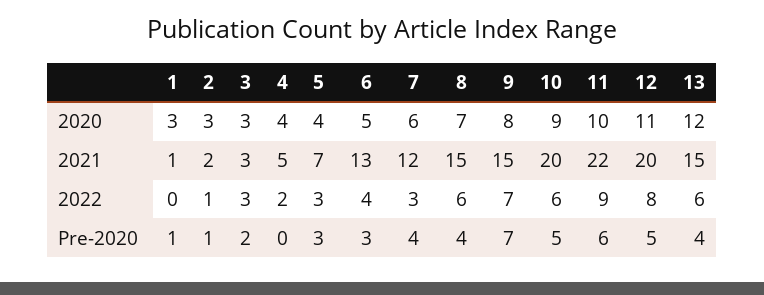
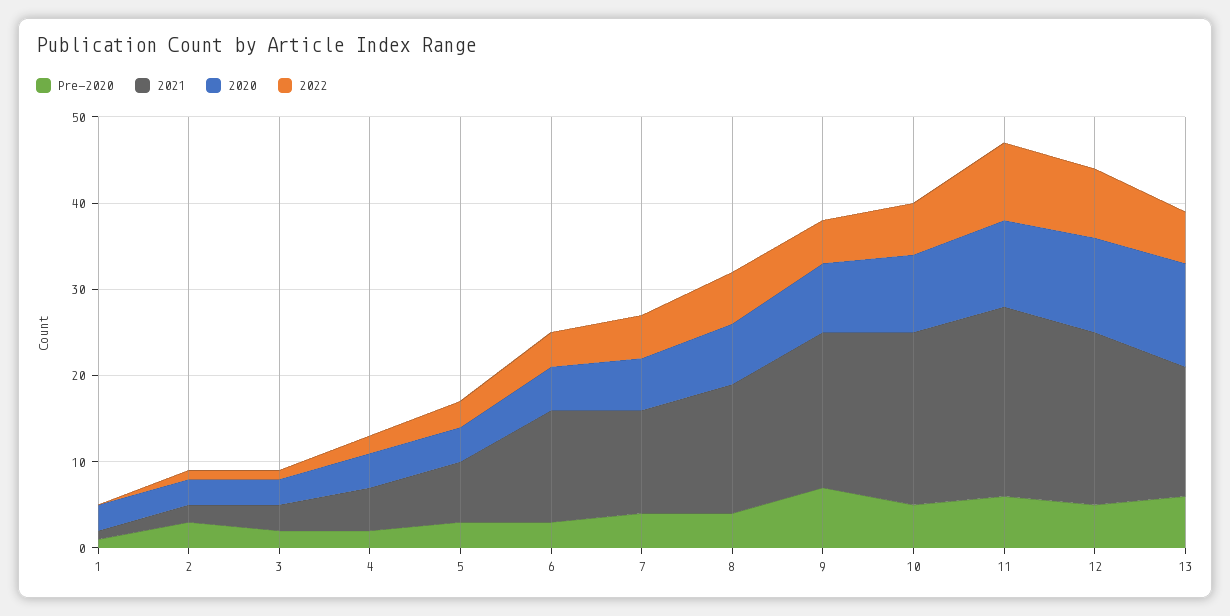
  {
    "2020": {
      "1": 3,
      "2": 3,
      "3": 3,
      "4": 4,
      "5": 4,
      "6": 5,
      "7": 6,
      "8": 7,
      "9": 8,
      "10": 9,
      "11": 10,
      "12": 11,
      "13": 12
    },
    "2021": {
      "1": 1,
      "2": 2,
      "3": 3,
      "4": 5,
      "5": 7,
      "6": 13,
      "7": 12,
      "8": 15,
-     "9": 15,
+     "9": 18,
      "10": 20,
      "11": 22,
      "12": 20,
      "13": 15
    },
    "2022": {
      "1": 0,
      "2": 1,
-     "3": 3,
+     "3": 1,
      "4": 2,
      "5": 3,
      "6": 4,
-     "7": 3,
+     "7": 5,
      "8": 6,
-     "9": 7,
+     "9": 5,
      "10": 6,
      "11": 9,
      "12": 8,
      "13": 6
    },
    "Pre-2020": {
      "1": 1,
-     "2": 1,
+     "2": 3,
      "3": 2,
-     "4": 0,
+     "4": 2,
      "5": 3,
      "6": 3,
      "7": 4,
      "8": 4,
      "9": 7,
      "10": 5,
      "11": 6,
      "12": 5,
-     "13": 4
+     "13": 6
    }
  }

